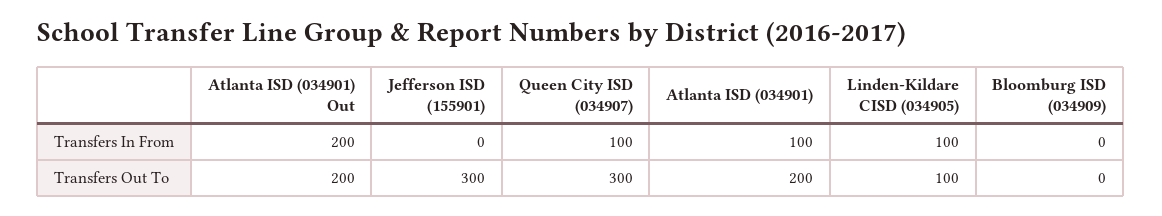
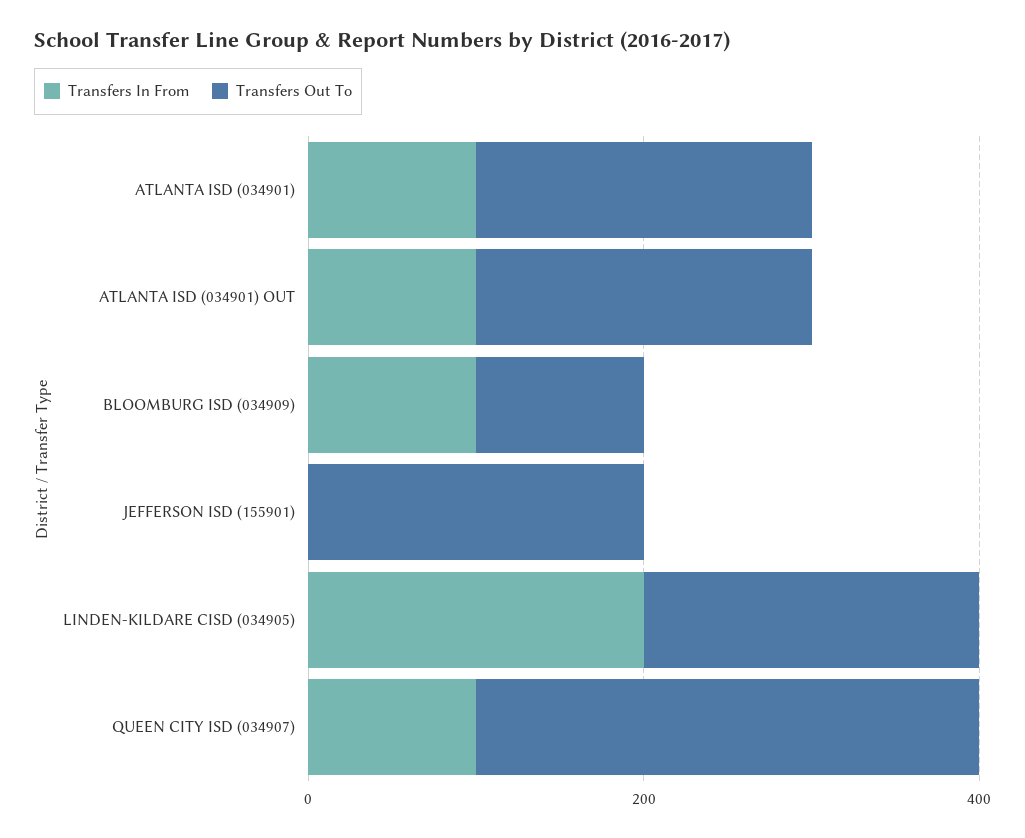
  {
    "Transfers In From": {
-     "Atlanta ISD (034901) Out": 200,
+     "Atlanta ISD (034901) Out": 100,
      "Jefferson ISD (155901)": 0,
      "Queen City ISD (034907)": 100,
      "Atlanta ISD (034901)": 100,
-     "Linden-Kildare CISD (034905)": 100,
+     "Linden-Kildare CISD (034905)": 200,
-     "Bloomburg ISD (034909)": 0
+     "Bloomburg ISD (034909)": 100
    },
    "Transfers Out To": {
      "Atlanta ISD (034901) Out": 200,
-     "Jefferson ISD (155901)": 300,
+     "Jefferson ISD (155901)": 200,
      "Queen City ISD (034907)": 300,
      "Atlanta ISD (034901)": 200,
-     "Linden-Kildare CISD (034905)": 100,
+     "Linden-Kildare CISD (034905)": 200,
-     "Bloomburg ISD (034909)": 0
+     "Bloomburg ISD (034909)": 100
    }
  }

